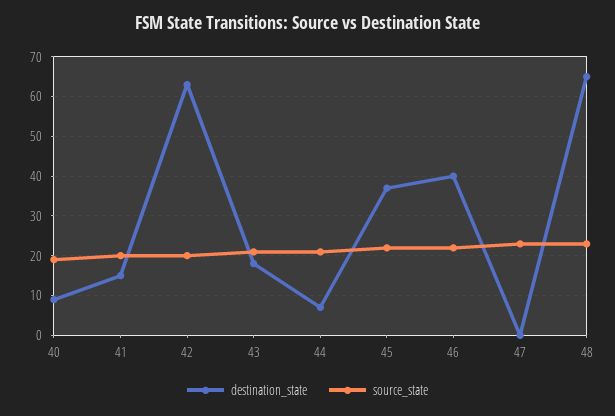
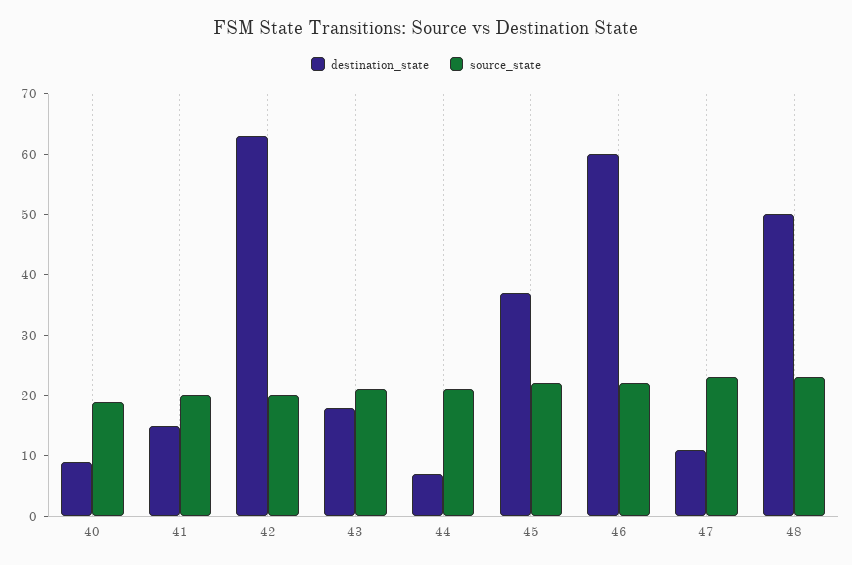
  {
    "destination_state": {
      "40": 10,
      "41": 15,
      "42": 65,
      "43": 20,
      "44": 5,
      "45": 35,
-     "46": 40,
+     "46": 60,
-     "47": 0,
+     "47": 10,
-     "48": 65
+     "48": 50
    },
    "source_state": {
      "40": 20,
      "41": 20,
      "42": 20,
      "43": 20,
      "44": 20,
      "45": 20,
      "46": 20,
      "47": 25,
      "48": 25
    }
  }

